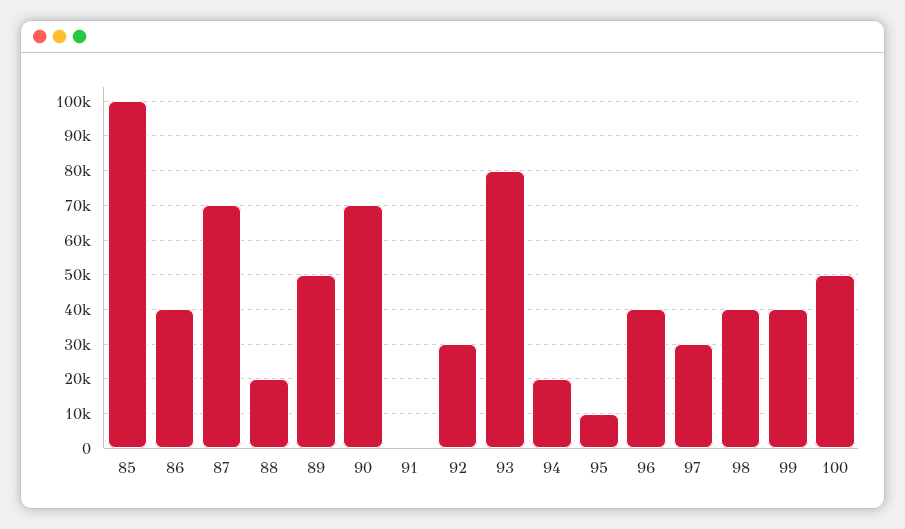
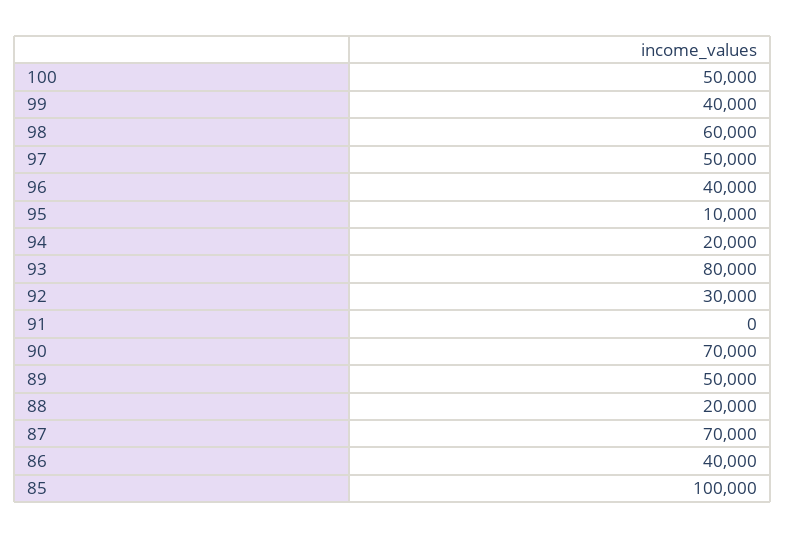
  {
    "85": 100000,
    "86": 40000,
    "87": 70000,
    "88": 20000,
    "89": 50000,
    "90": 70000,
    "91": 0,
    "92": 30000,
    "93": 80000,
    "94": 20000,
    "95": 10000,
    "96": 40000,
-   "97": 30000,
+   "97": 50000,
-   "98": 40000,
+   "98": 60000,
    "99": 40000,
    "100": 50000
  }

